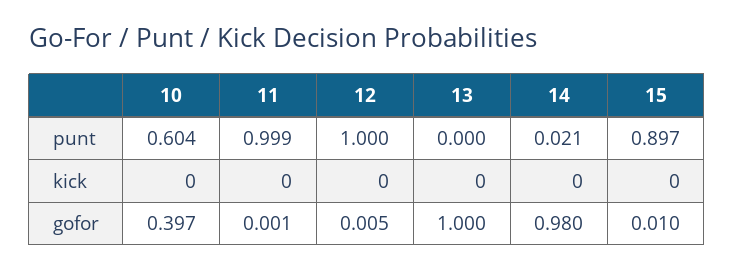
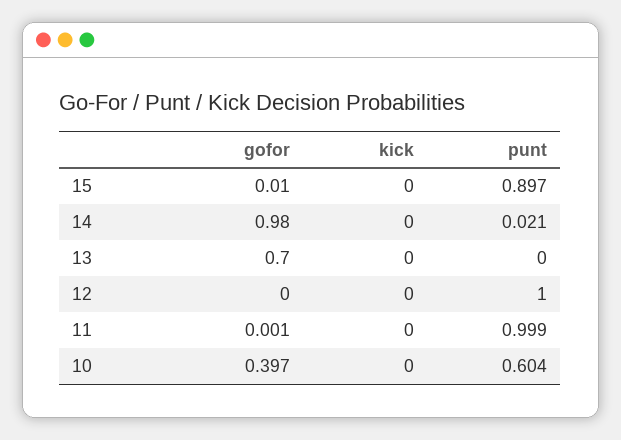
  {
    "10": {
      "punt": 0.604,
      "kick": 0,
      "gofor": 0.397
    },
    "11": {
      "punt": 0.999,
      "kick": 0,
      "gofor": 0.001
    },
    "12": {
      "punt": 1,
      "kick": 0,
-     "gofor": 0.005
+     "gofor": 0
    },
    "13": {
      "punt": 0,
      "kick": 0,
-     "gofor": 1
+     "gofor": 0.7
    },
    "14": {
      "punt": 0.021,
      "kick": 0,
      "gofor": 0.98
    },
    "15": {
      "punt": 0.897,
      "kick": 0,
      "gofor": 0.01
    }
  }

